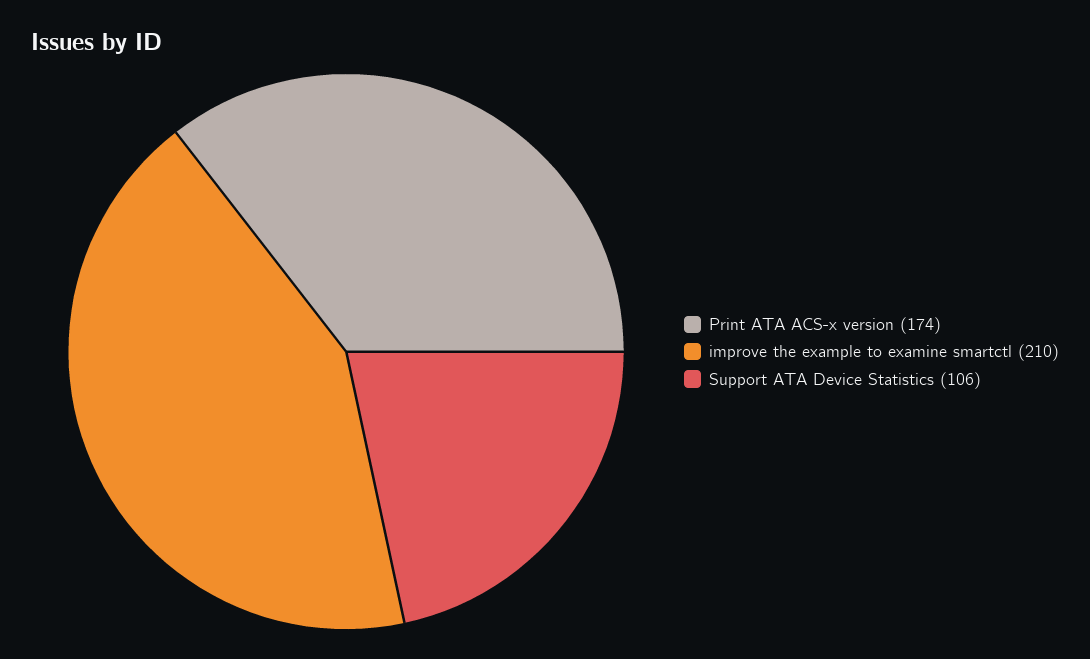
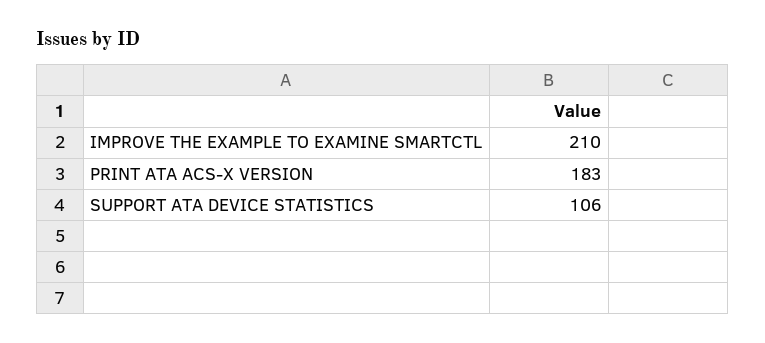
  {
-   "Print ATA ACS-x version": 174,
+   "Print ATA ACS-x version": 183,
    "improve the example to examine smartctl": 210,
    "Support ATA Device Statistics": 106
  }

